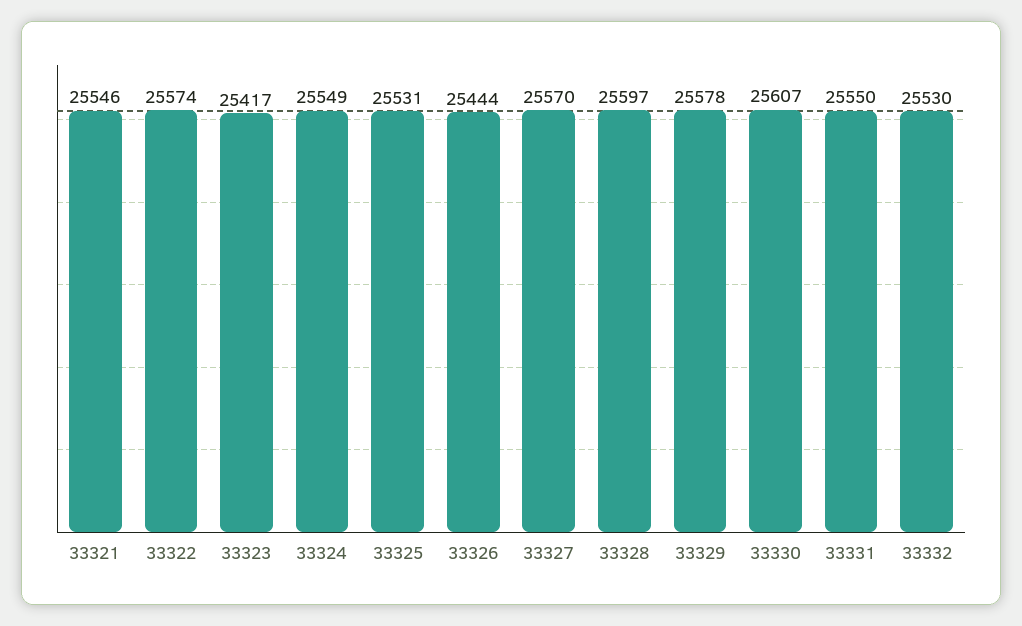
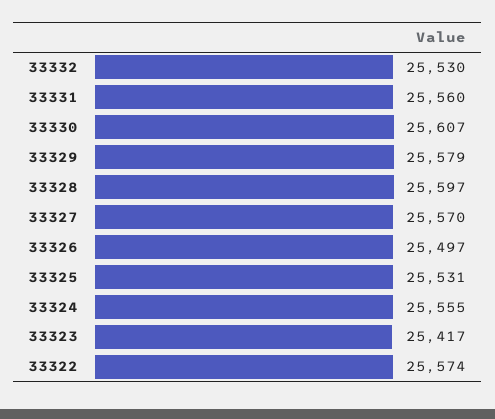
  {
-   "33321": 25546,
    "33322": 25574,
    "33323": 25417,
-   "33324": 25549,
+   "33324": 25555,
    "33325": 25531,
-   "33326": 25444,
+   "33326": 25497,
    "33327": 25570,
    "33328": 25597,
-   "33329": 25578,
+   "33329": 25579,
    "33330": 25607,
-   "33331": 25550,
+   "33331": 25560,
    "33332": 25530
  }

